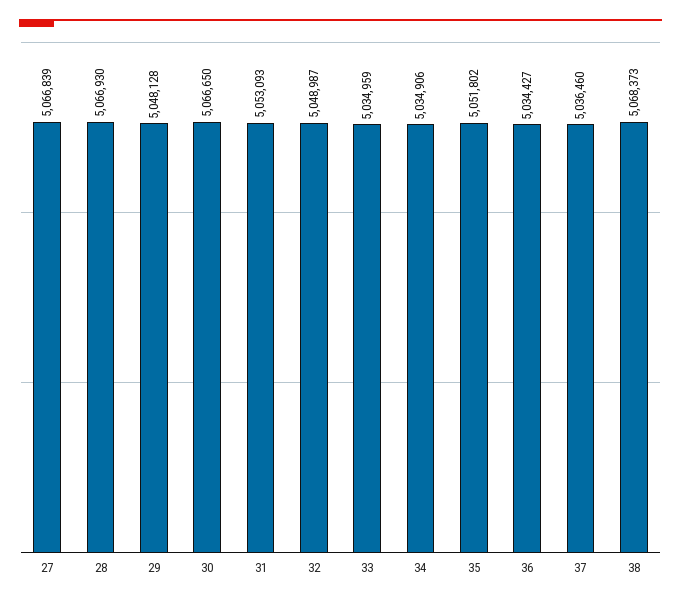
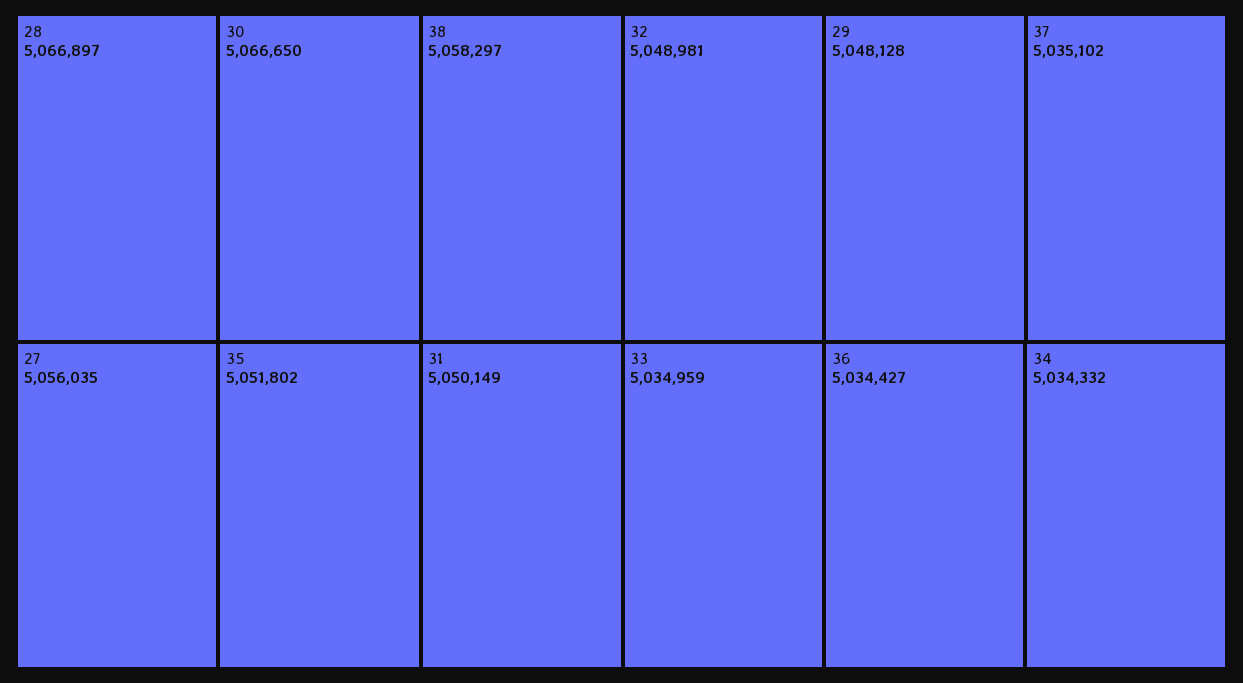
  {
-   "27": 5066839,
+   "27": 5056035,
-   "28": 5066930,
+   "28": 5066897,
    "29": 5048128,
    "30": 5066650,
-   "31": 5053093,
+   "31": 5050149,
-   "32": 5048987,
+   "32": 5048981,
    "33": 5034959,
-   "34": 5034906,
+   "34": 5034332,
    "35": 5051802,
    "36": 5034427,
-   "37": 5036460,
+   "37": 5035102,
-   "38": 5068373
+   "38": 5058297
  }

